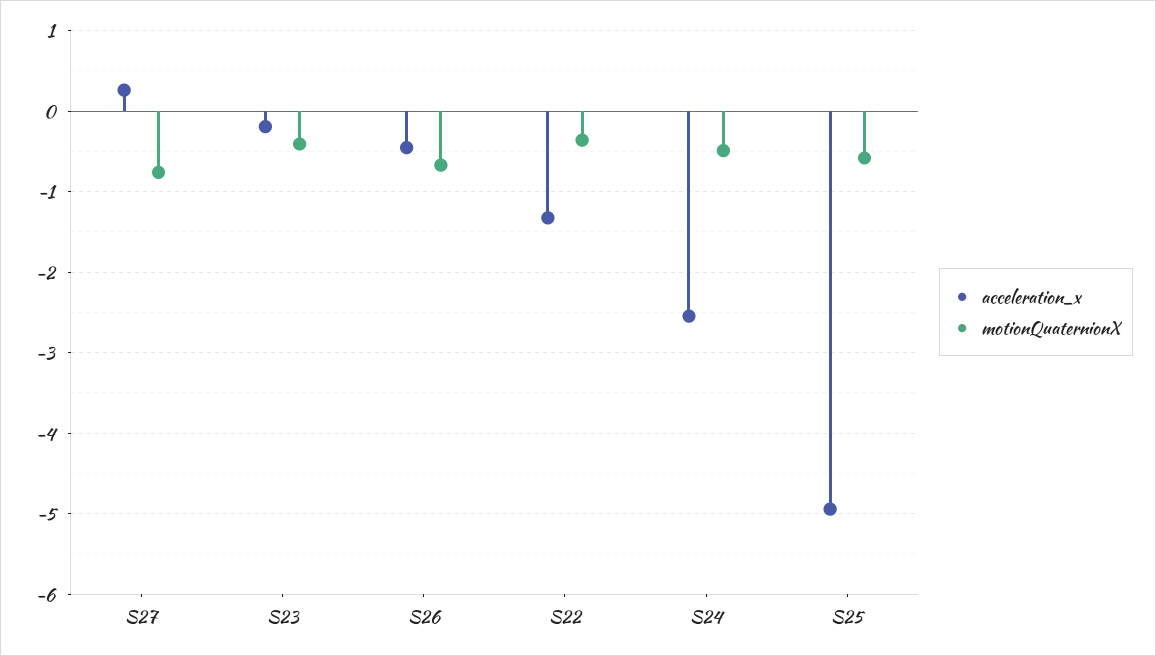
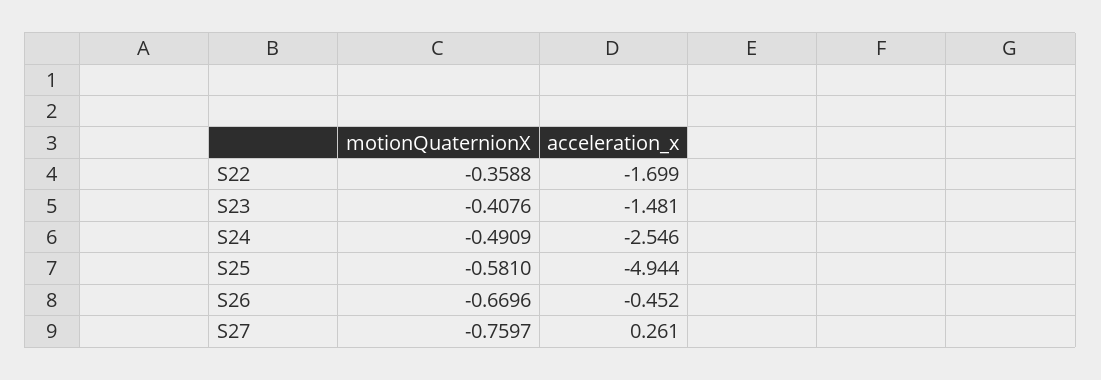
  {
    "acceleration_x": {
      "S27": 0.261,
-     "S23": -0.2,
+     "S23": -1.481,
      "S26": -0.452,
-     "S22": -1.3,
+     "S22": -1.699,
      "S24": -2.546,
      "S25": -4.944
    },
    "motionQuaternionX": {
      "S27": -0.7597,
      "S23": -0.4076,
      "S26": -0.6696,
      "S22": -0.3588,
      "S24": -0.4909,
      "S25": -0.581
    }
  }

